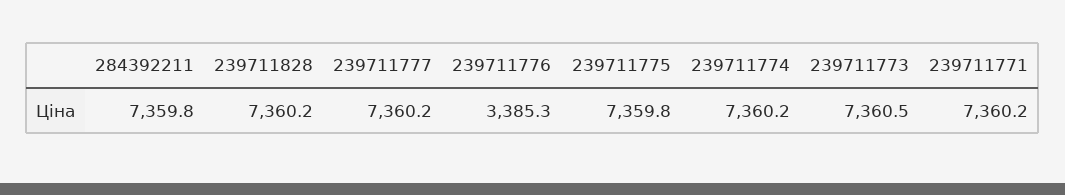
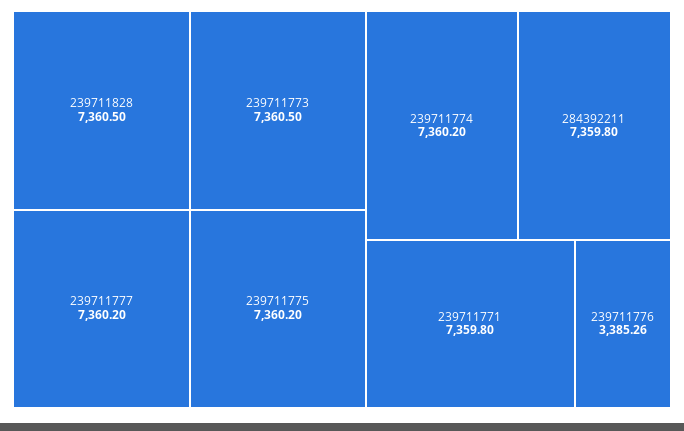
  {
    "284392211": 7359.8,
-   "239711828": 7360.2,
+   "239711828": 7360.5,
    "239711777": 7360.2,
    "239711776": 3385.26,
-   "239711775": 7359.8,
+   "239711775": 7360.2,
    "239711774": 7360.2,
    "239711773": 7360.5,
-   "239711771": 7360.2
+   "239711771": 7359.8
  }

